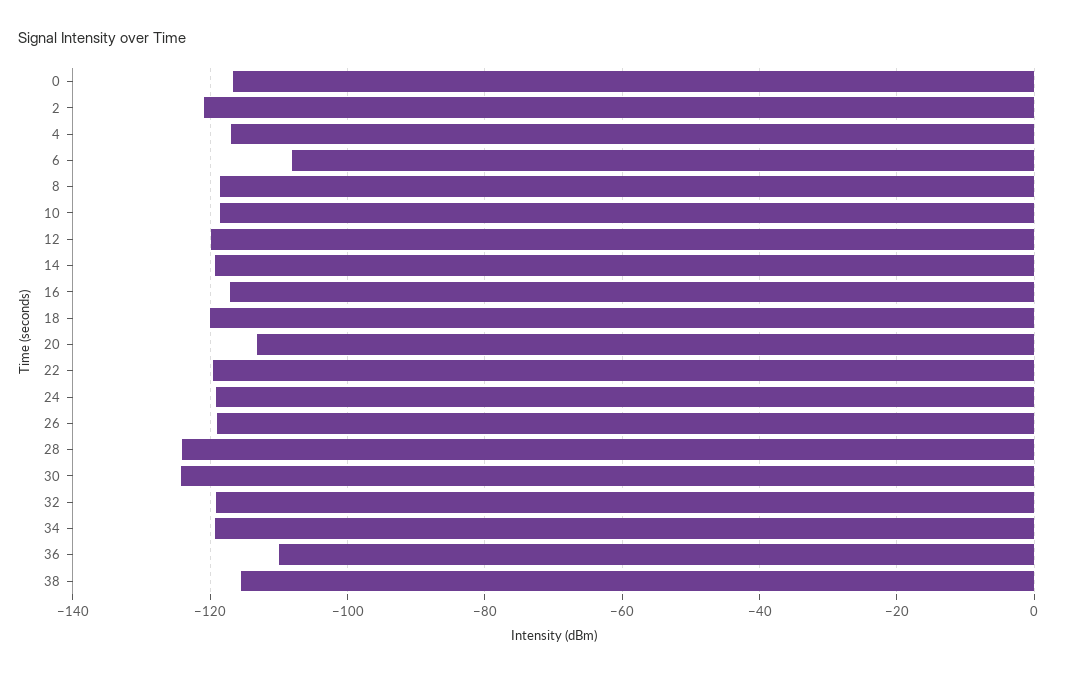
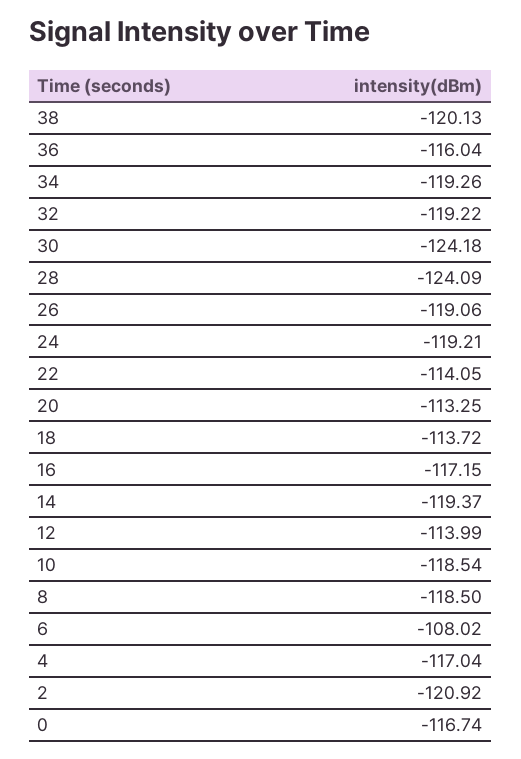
  {
    "0": -116.74,
    "2": -120.92,
    "4": -117.04,
    "6": -108.02,
    "8": -118.5,
    "10": -118.54,
-   "12": -120,
+   "12": -113.99,
    "14": -119.37,
    "16": -117.15,
-   "18": -120,
+   "18": -113.72,
    "20": -113.25,
-   "22": -120,
+   "22": -114.05,
    "24": -119.21,
    "26": -119.06,
    "28": -124.09,
    "30": -124.18,
    "32": -119.22,
    "34": -119.26,
-   "36": -110,
+   "36": -116.04,
-   "38": -116
+   "38": -120.13
  }

